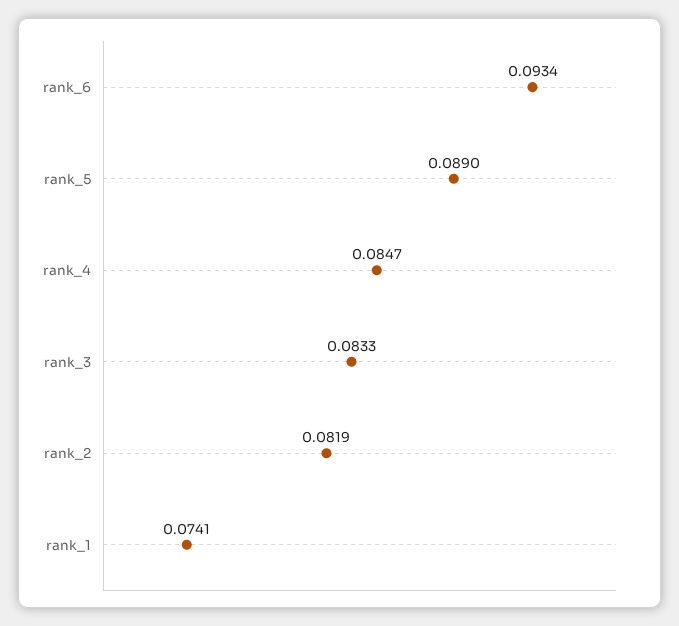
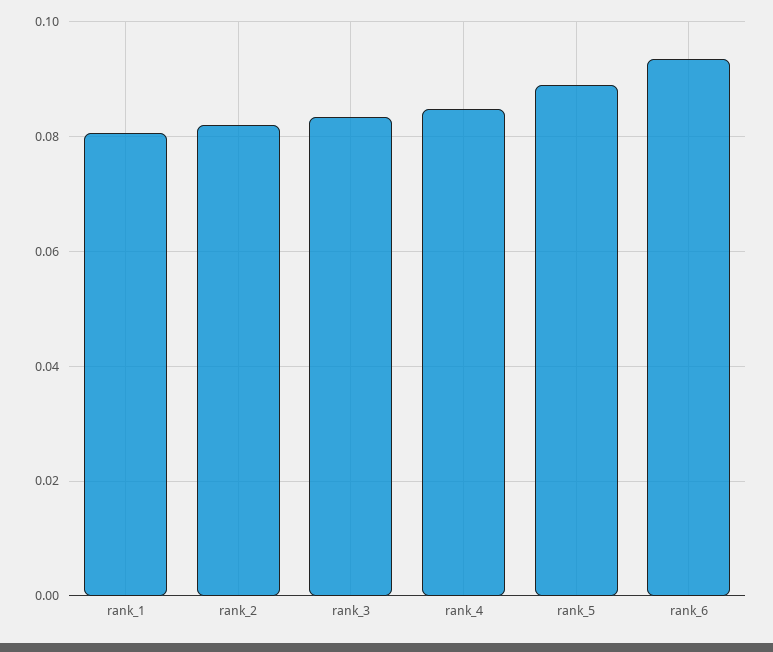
  {
    "rank_6": 0.0934,
    "rank_5": 0.089,
    "rank_4": 0.0847,
    "rank_3": 0.0833,
    "rank_2": 0.0819,
-   "rank_1": 0.0741
+   "rank_1": 0.08
  }

